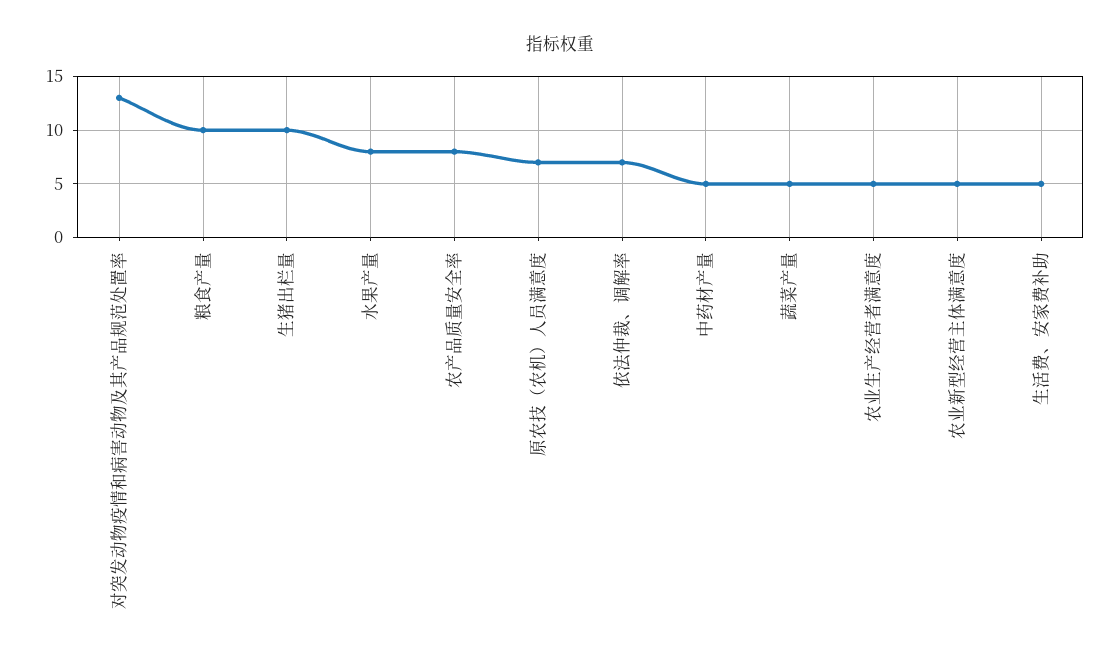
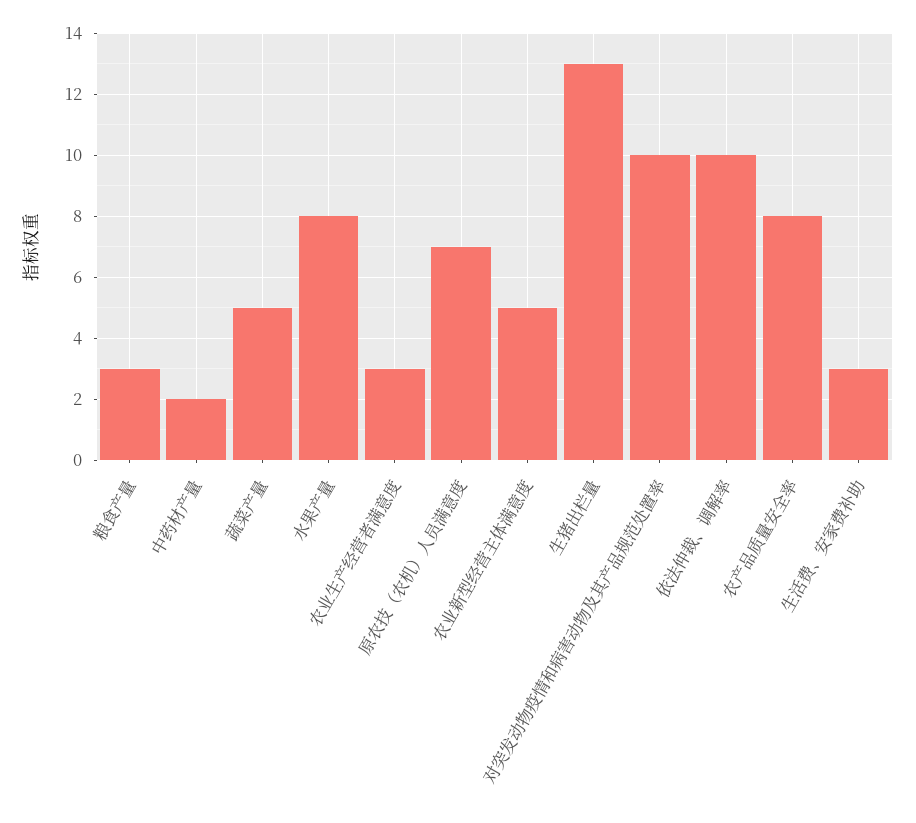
  {
-   "对突发动物疫情和病害动物及其产品规范处置率": 13,
+   "对突发动物疫情和病害动物及其产品规范处置率": 10,
-   "粮食产量": 10,
+   "粮食产量": 3,
-   "生猪出栏量": 10,
+   "生猪出栏量": 13,
    "水果产量": 8,
    "农产品质量安全率": 8,
    "原农技（农机）人员满意度": 7,
-   "依法仲裁、调解率": 7,
+   "依法仲裁、调解率": 10,
-   "中药材产量": 5,
+   "中药材产量": 2,
    "蔬菜产量": 5,
-   "农业生产经营者满意度": 5,
+   "农业生产经营者满意度": 3,
    "农业新型经营主体满意度": 5,
-   "生活费、安家费补助": 5
+   "生活费、安家费补助": 3
  }

